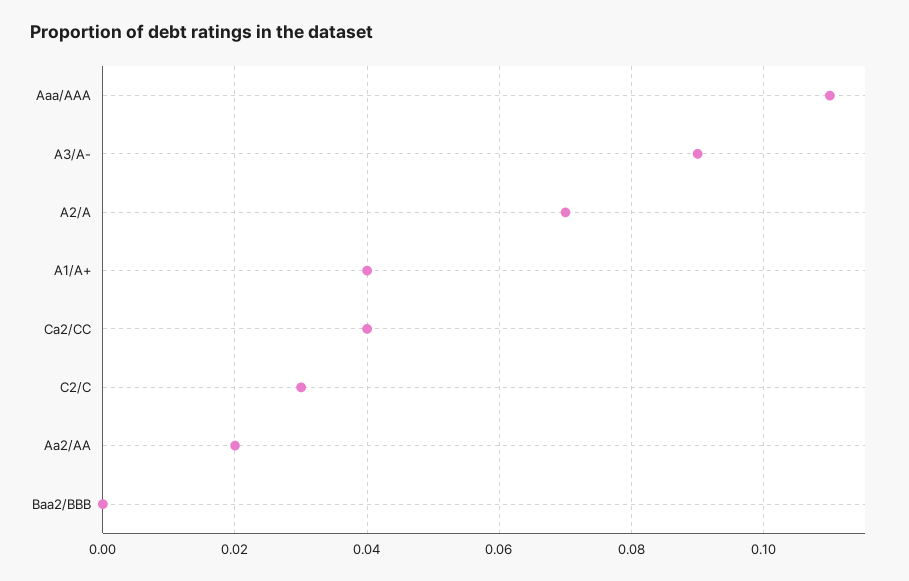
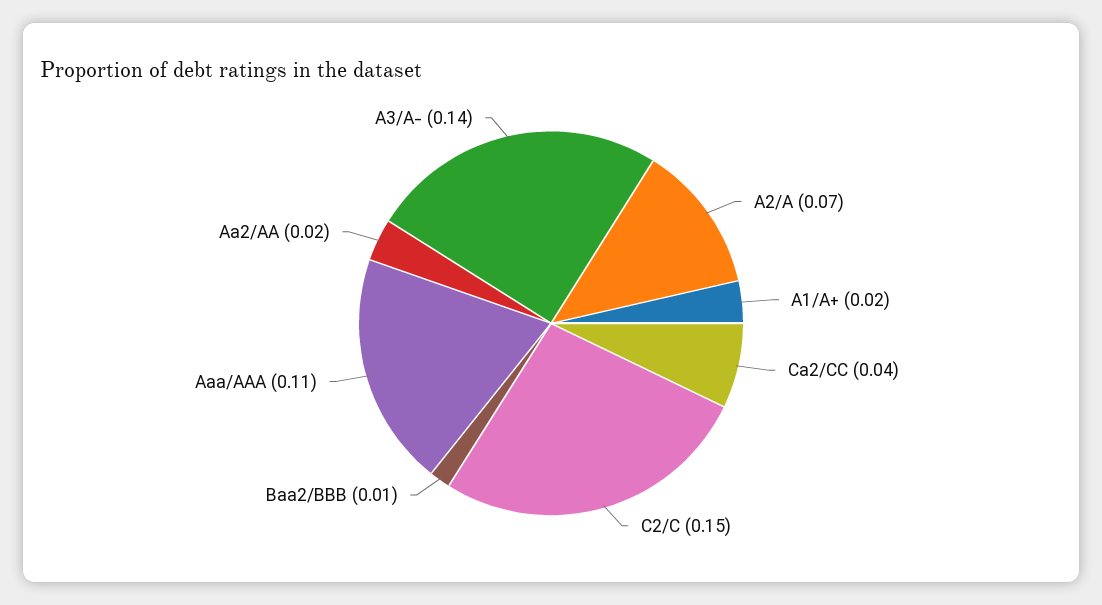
  {
    "Aaa/AAA": 0.11,
-   "A3/A-": 0.09,
+   "A3/A-": 0.14,
    "A2/A": 0.07,
-   "A1/A+": 0.04,
+   "A1/A+": 0.02,
    "Ca2/CC": 0.04,
-   "C2/C": 0.03,
+   "C2/C": 0.15,
    "Aa2/AA": 0.02,
-   "Baa2/BBB": 0
+   "Baa2/BBB": 0.01
  }

